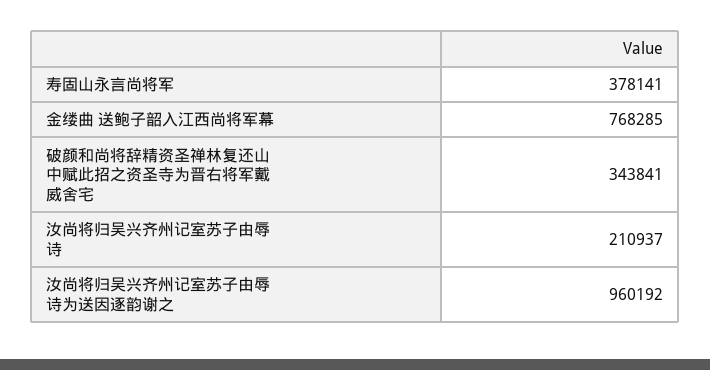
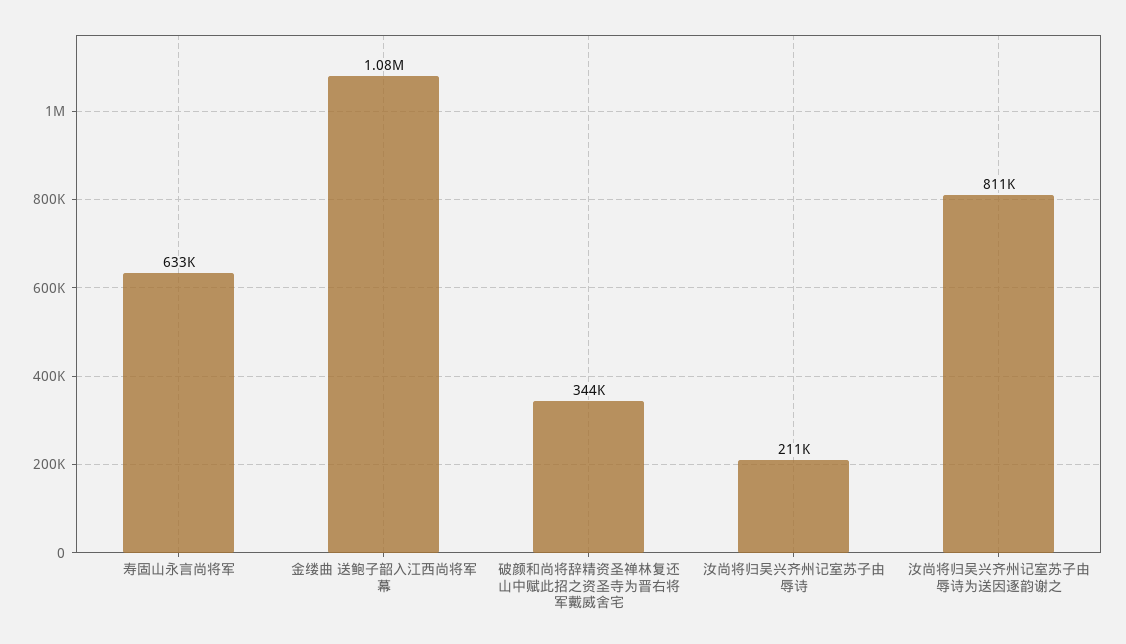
  {
-   "寿固山永言尚将军": 378141,
+   "寿固山永言尚将军": 633000,
-   "金缕曲 送鲍子韶入江西尚将军幕": 768285,
+   "金缕曲 送鲍子韶入江西尚将军幕": 1080000,
    "破颜和尚将辞精资圣禅林复还山中赋此招之资圣寺为晋右将军戴威舍宅": 343841,
    "汝尚将归吴兴齐州记室苏子由辱诗": 210937,
-   "汝尚将归吴兴齐州记室苏子由辱诗为送因逐韵谢之": 960192
+   "汝尚将归吴兴齐州记室苏子由辱诗为送因逐韵谢之": 811000
  }

